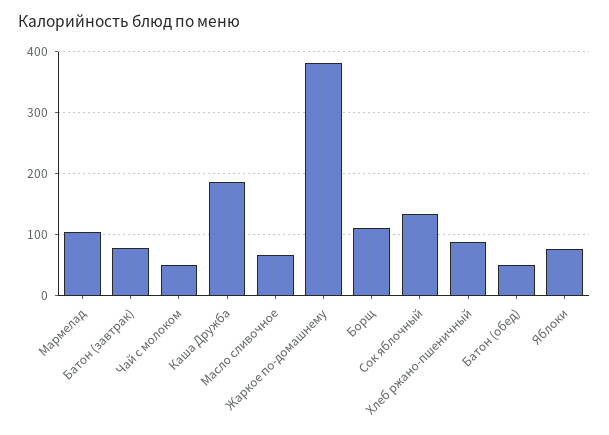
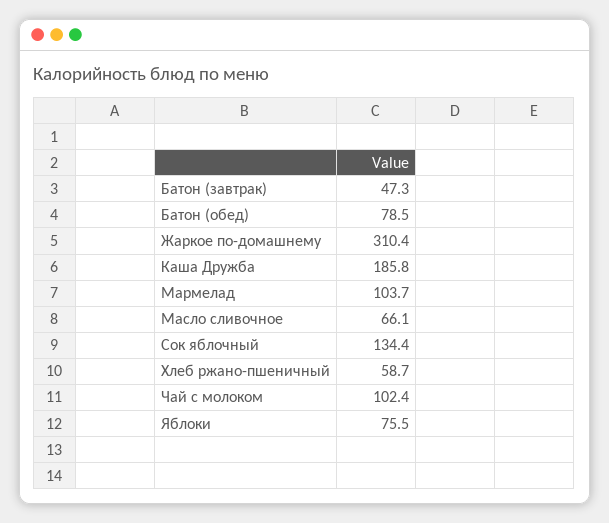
  {
    "Мармелад": 103.7,
-   "Батон (завтрак)": 80,
+   "Батон (завтрак)": 47.3,
-   "Чай с молоком": 50,
+   "Чай с молоком": 102.4,
    "Каша Дружба": 185.8,
    "Масло сливочное": 66.1,
-   "Жаркое по-домашнему": 380,
+   "Жаркое по-домашнему": 310.4,
-   "Борщ": 110,
    "Сок яблочный": 134.4,
-   "Хлеб ржано-пшеничный": 90,
+   "Хлеб ржано-пшеничный": 58.7,
-   "Батон (обед)": 50,
+   "Батон (обед)": 78.5,
    "Яблоки": 75.5
  }

